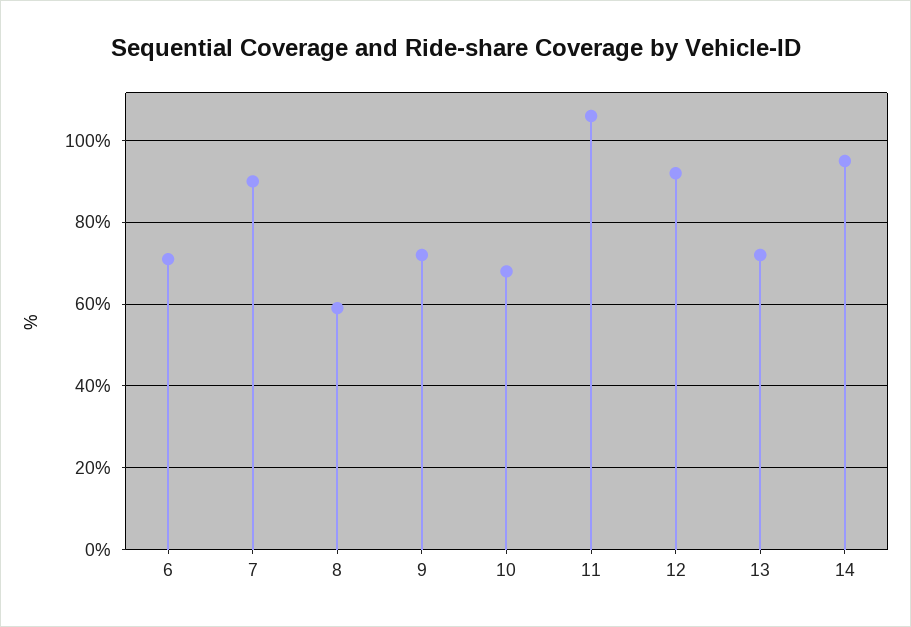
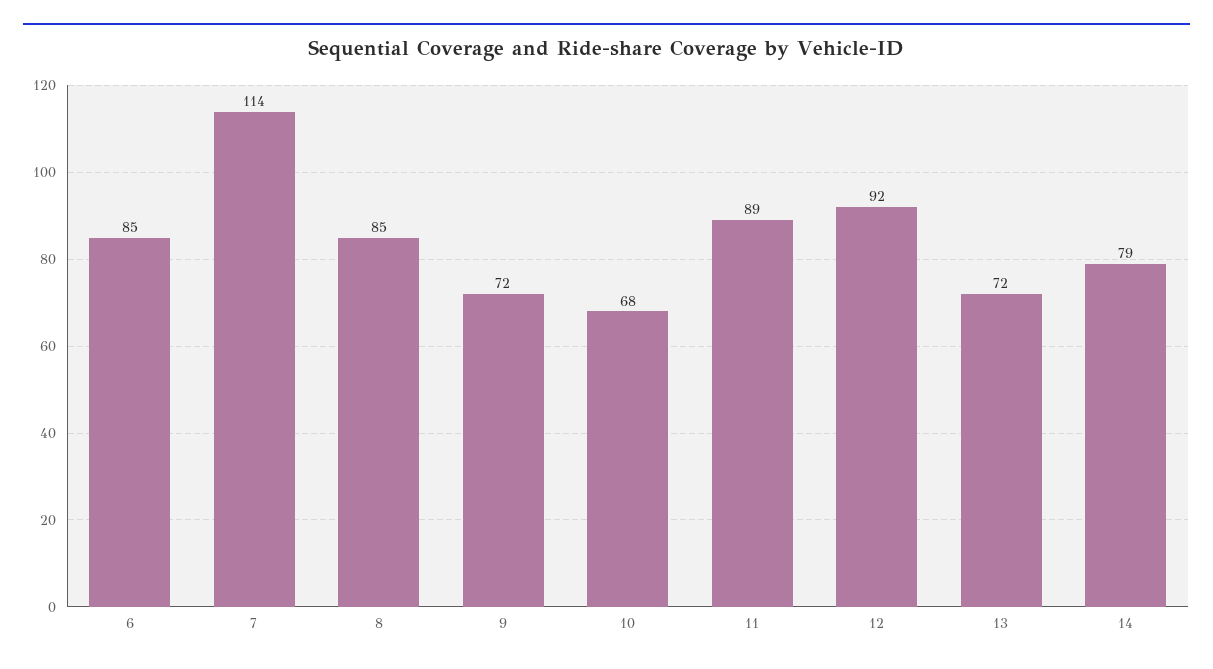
  {
-   "6": 70,
+   "6": 85,
-   "7": 90,
+   "7": 114,
-   "8": 60,
+   "8": 85,
    "9": 72,
    "10": 68,
-   "11": 105,
+   "11": 89,
    "12": 92,
    "13": 72,
-   "14": 95
+   "14": 79
  }

